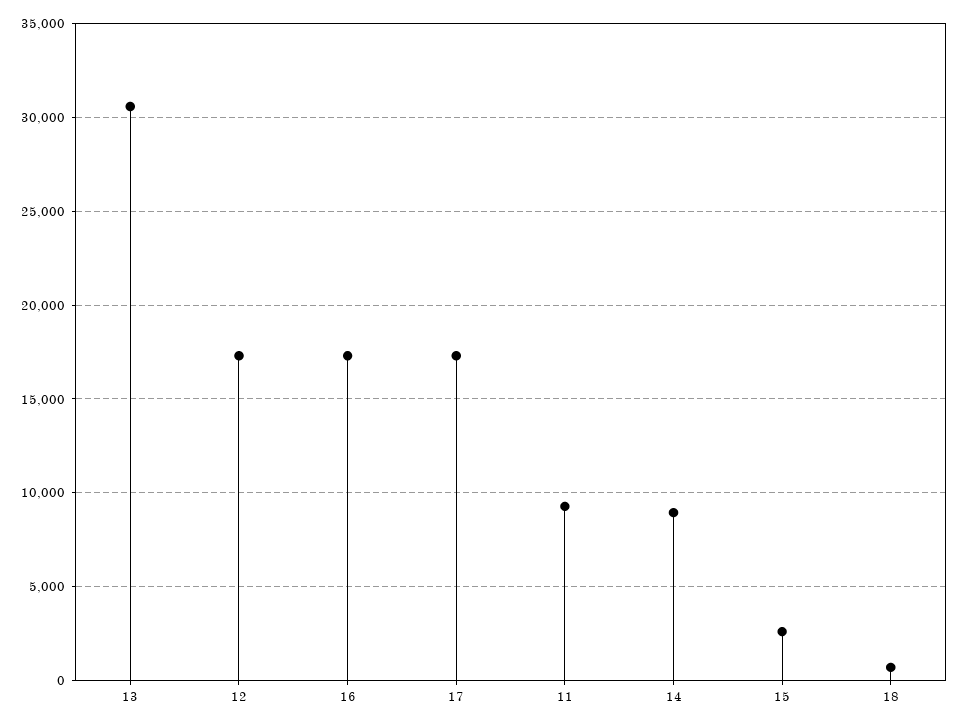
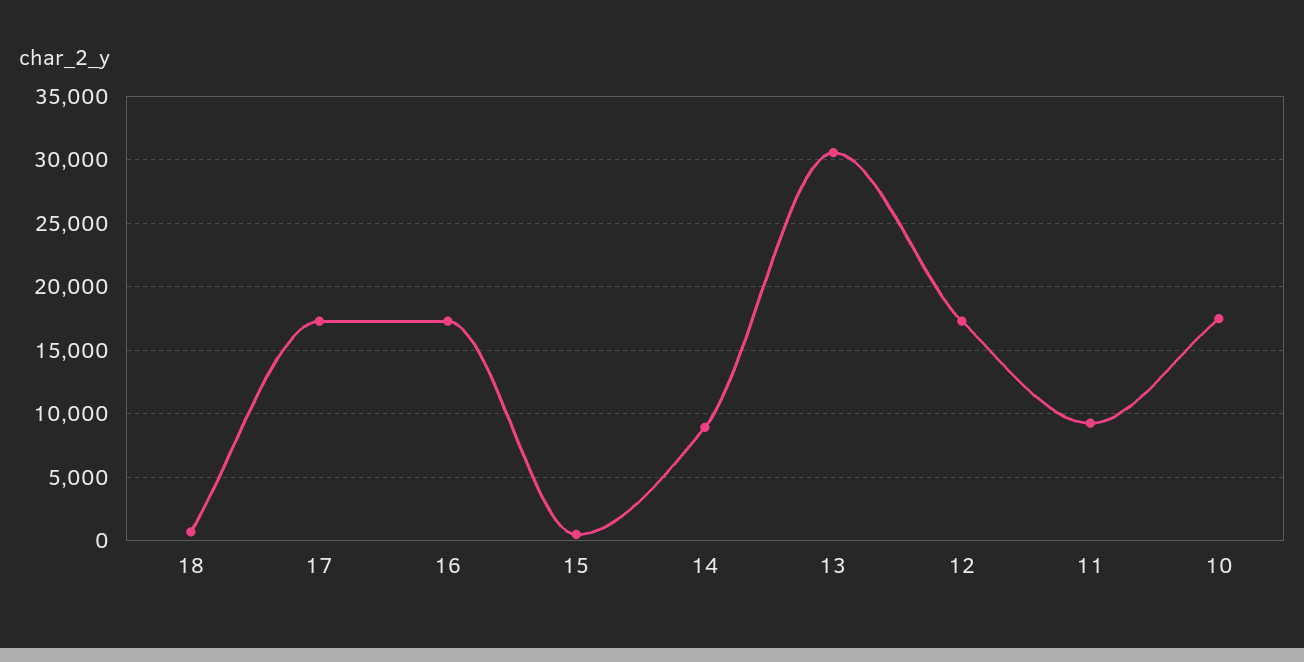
  {
    "13": 30500,
    "12": 17500,
    "16": 17500,
    "17": 17500,
    "11": 9500,
    "14": 9000,
-   "15": 2500,
+   "15": 500,
-   "18": 500
+   "18": 500,
+   "10": 17500
  }

